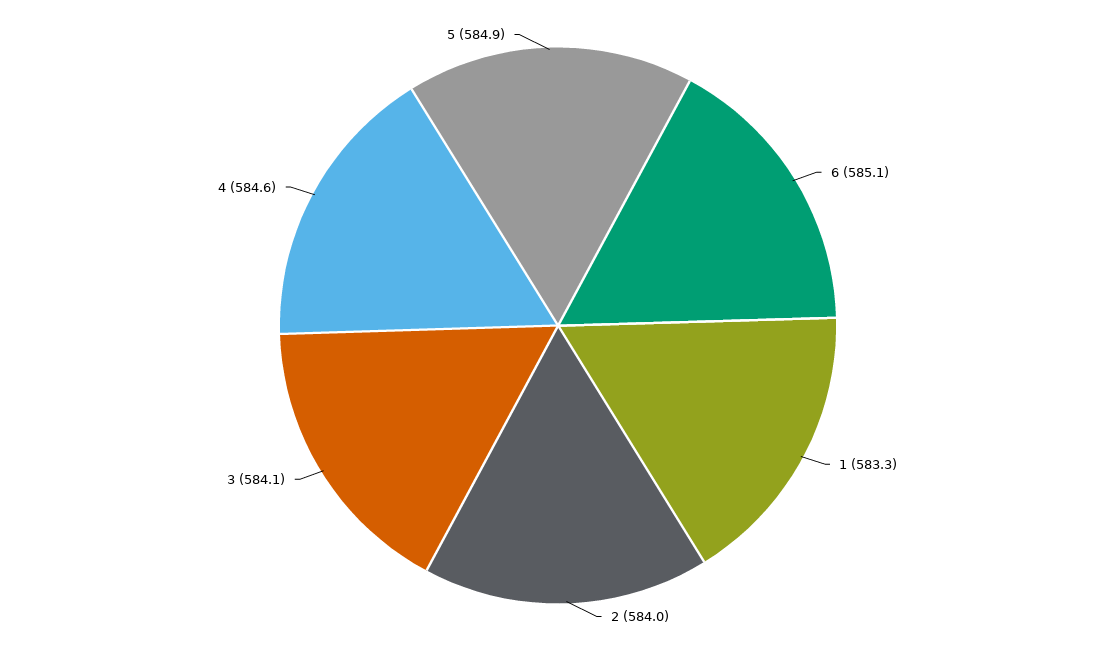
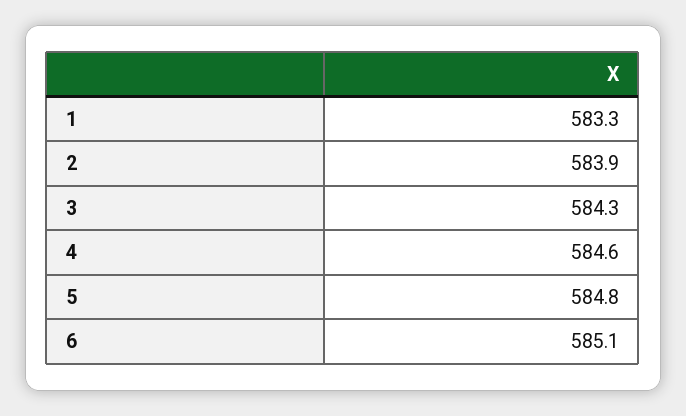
  {
    "6": 585.1,
    "1": 583.3,
-   "2": 584,
+   "2": 583.9,
-   "3": 584.1,
+   "3": 584.3,
    "4": 584.6,
-   "5": 584.9
+   "5": 584.8
  }

